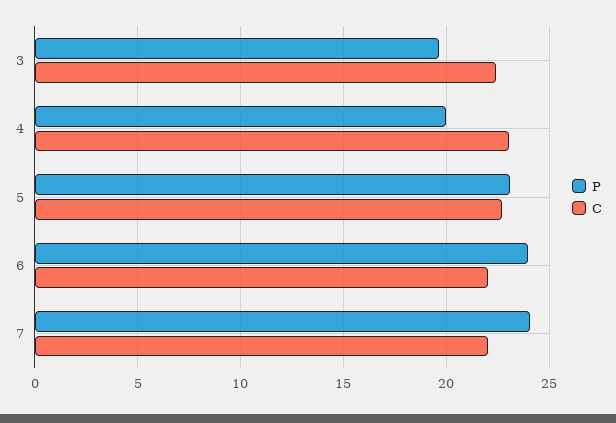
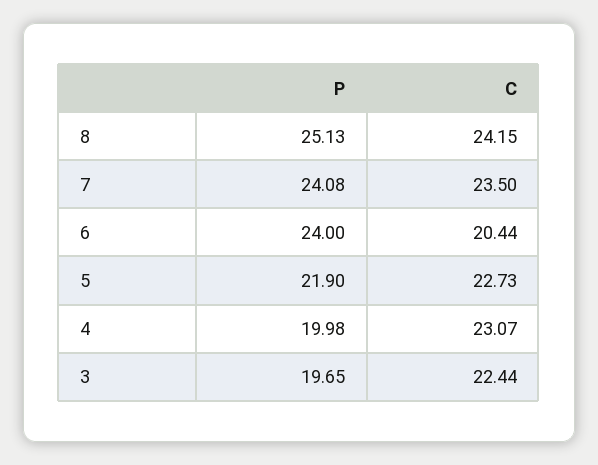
  {
    "P": {
      "3": 19.65,
      "4": 19.98,
-     "5": 23,
+     "5": 21.9,
      "6": 24,
-     "7": 24.08
+     "7": 24.08,
+     "8": 25.13
    },
    "C": {
      "3": 22.44,
      "4": 23.07,
      "5": 22.73,
-     "6": 22,
+     "6": 20.44,
-     "7": 22
+     "7": 23.5,
+     "8": 24.15
    }
  }

